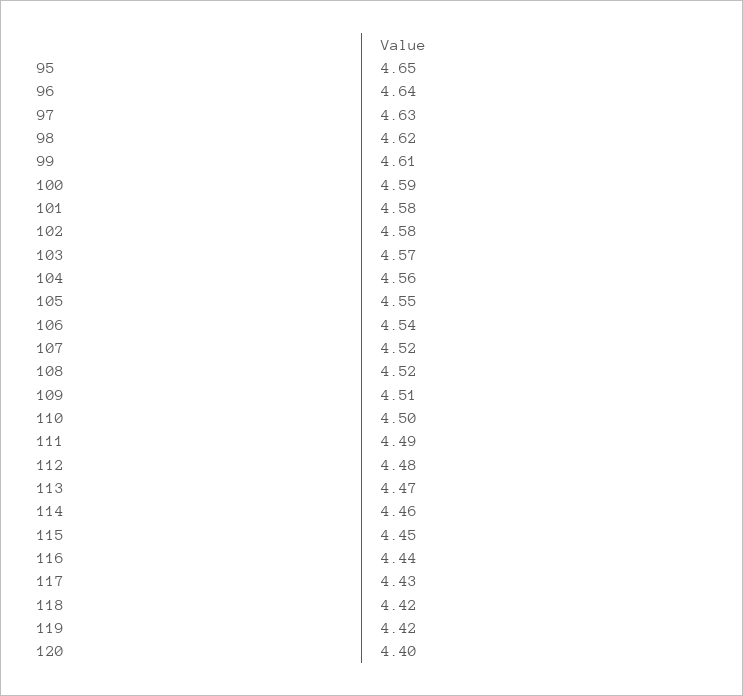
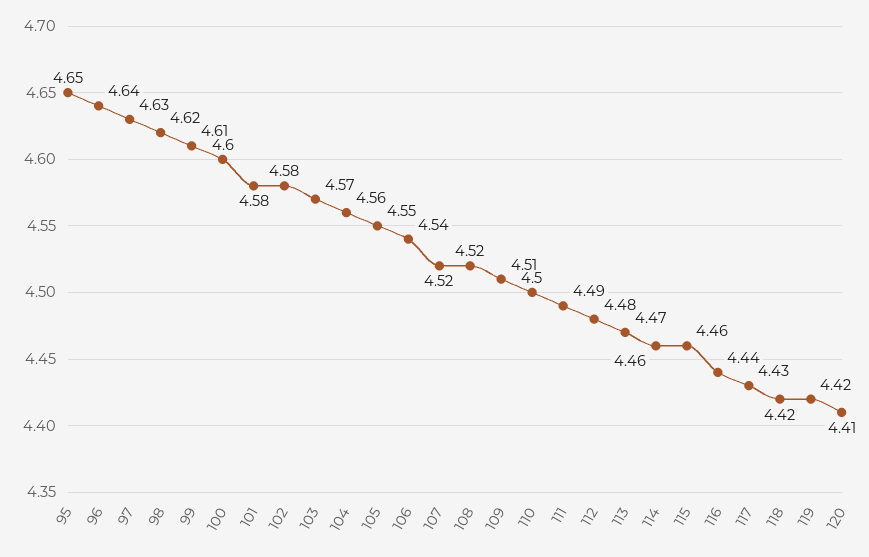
  {
    "95": 4.65,
    "96": 4.64,
    "97": 4.63,
    "98": 4.62,
    "99": 4.61,
-   "100": 4.59,
+   "100": 4.6,
    "101": 4.58,
    "102": 4.58,
    "103": 4.57,
    "104": 4.56,
    "105": 4.55,
    "106": 4.54,
    "107": 4.52,
    "108": 4.52,
    "109": 4.51,
    "110": 4.5,
    "111": 4.49,
    "112": 4.48,
    "113": 4.47,
    "114": 4.46,
-   "115": 4.45,
+   "115": 4.46,
    "116": 4.44,
    "117": 4.43,
    "118": 4.42,
    "119": 4.42,
-   "120": 4.4
+   "120": 4.41
  }

